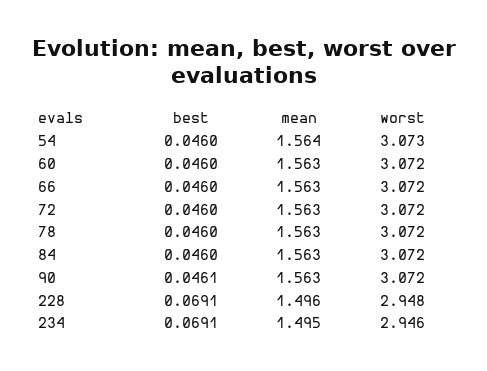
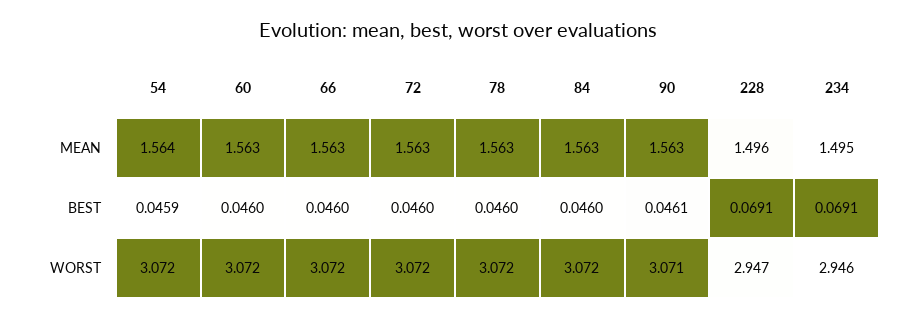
  {
    "best": {
-     "54": 0.046,
+     "54": 0.0459,
      "60": 0.046,
      "66": 0.046,
      "72": 0.046,
      "78": 0.046,
      "84": 0.046,
      "90": 0.0461,
      "228": 0.0691,
      "234": 0.0691
    },
    "mean": {
      "54": 1.564,
      "60": 1.563,
      "66": 1.563,
      "72": 1.563,
      "78": 1.563,
      "84": 1.563,
      "90": 1.563,
      "228": 1.496,
      "234": 1.495
    },
    "worst": {
-     "54": 3.073,
+     "54": 3.072,
      "60": 3.072,
      "66": 3.072,
      "72": 3.072,
      "78": 3.072,
      "84": 3.072,
-     "90": 3.072,
+     "90": 3.071,
-     "228": 2.948,
+     "228": 2.947,
      "234": 2.946
    }
  }

